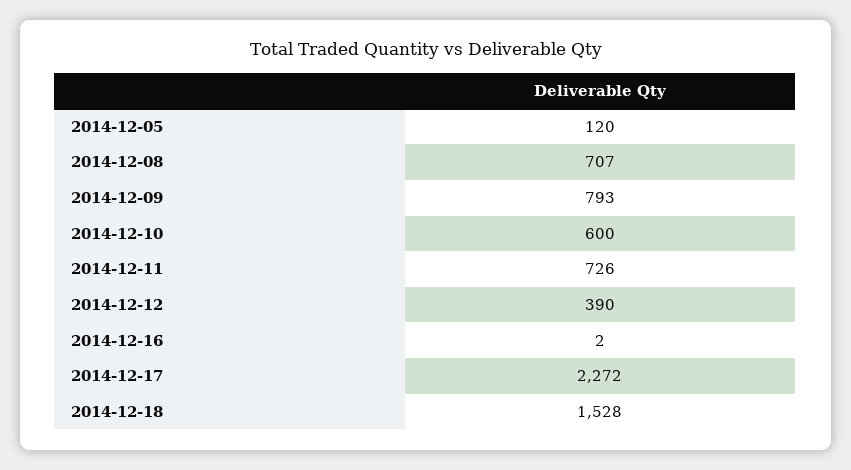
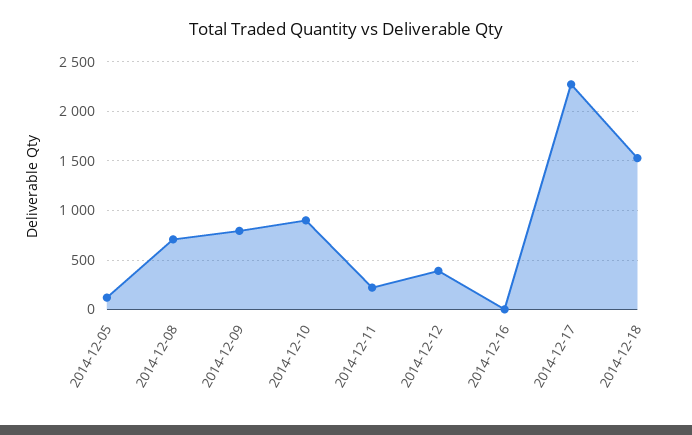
  {
    "2014-12-05": 120,
    "2014-12-08": 707,
    "2014-12-09": 793,
-   "2014-12-10": 600,
+   "2014-12-10": 900,
-   "2014-12-11": 726,
+   "2014-12-11": 200,
    "2014-12-12": 390,
    "2014-12-16": 2,
    "2014-12-17": 2272,
    "2014-12-18": 1528
  }

